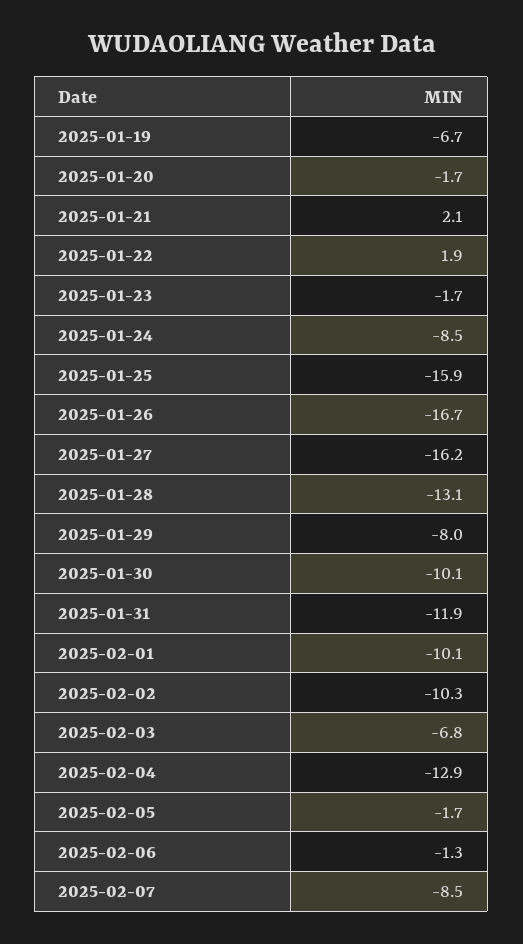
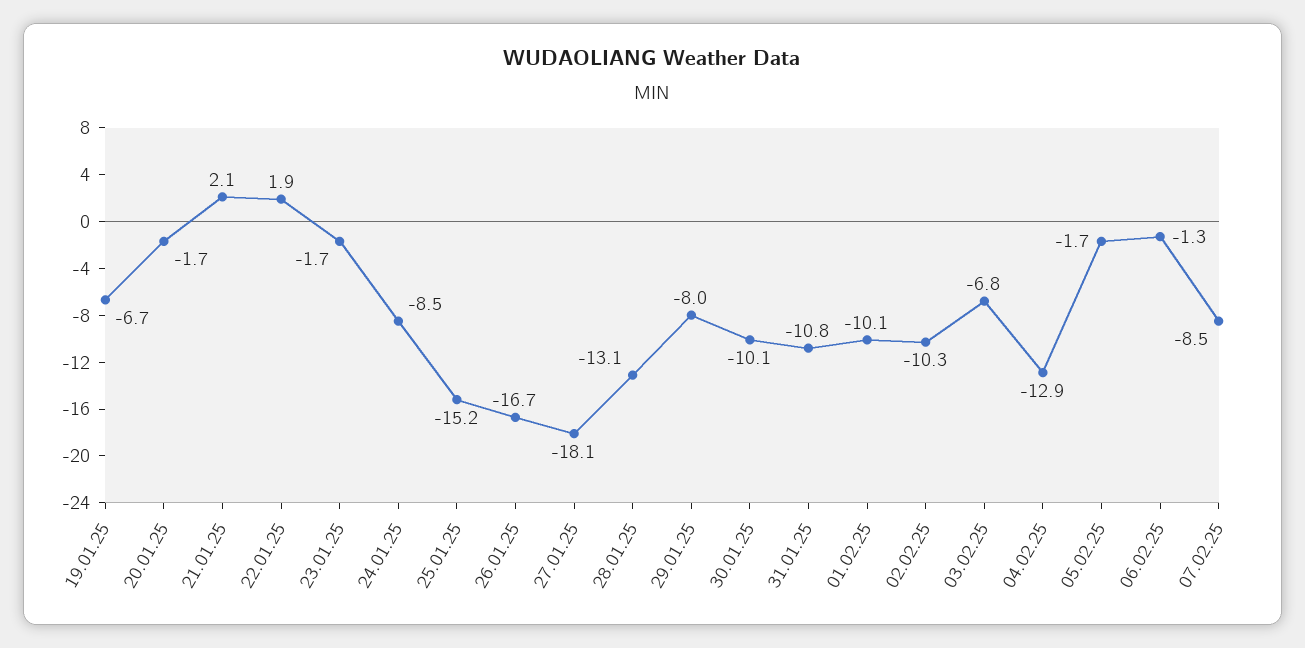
  {
    "2025-01-19": -6.7,
    "2025-01-20": -1.7,
    "2025-01-21": 2.1,
    "2025-01-22": 1.9,
    "2025-01-23": -1.7,
    "2025-01-24": -8.5,
-   "2025-01-25": -15.9,
+   "2025-01-25": -15.2,
    "2025-01-26": -16.7,
-   "2025-01-27": -16.2,
+   "2025-01-27": -18.1,
    "2025-01-28": -13.1,
    "2025-01-29": -8,
    "2025-01-30": -10.1,
-   "2025-01-31": -11.9,
+   "2025-01-31": -10.8,
    "2025-02-01": -10.1,
    "2025-02-02": -10.3,
    "2025-02-03": -6.8,
    "2025-02-04": -12.9,
    "2025-02-05": -1.7,
    "2025-02-06": -1.3,
    "2025-02-07": -8.5
  }

